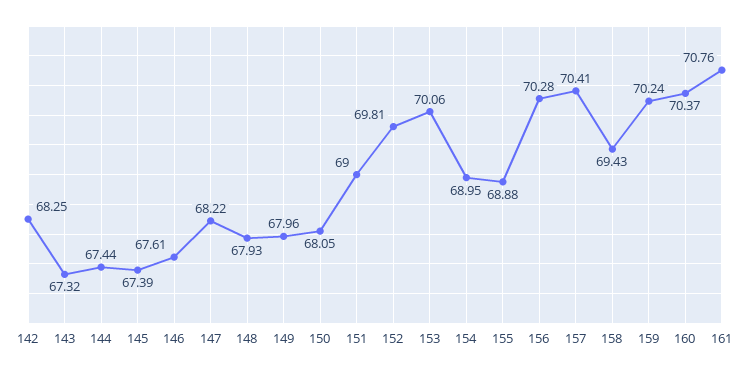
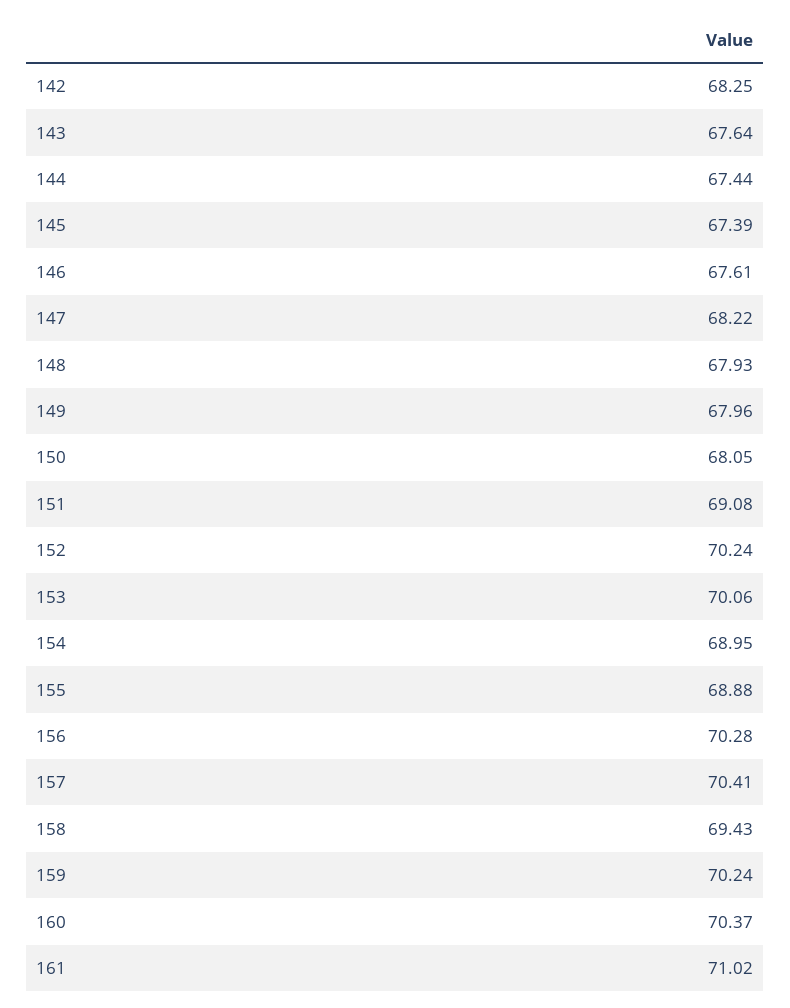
  {
    "142": 68.25,
-   "143": 67.32,
+   "143": 67.64,
    "144": 67.44,
    "145": 67.39,
    "146": 67.61,
    "147": 68.22,
    "148": 67.93,
    "149": 67.96,
    "150": 68.05,
-   "151": 69,
+   "151": 69.08,
-   "152": 69.81,
+   "152": 70.24,
    "153": 70.06,
    "154": 68.95,
    "155": 68.88,
    "156": 70.28,
    "157": 70.41,
    "158": 69.43,
    "159": 70.24,
    "160": 70.37,
-   "161": 70.76
+   "161": 71.02
  }

